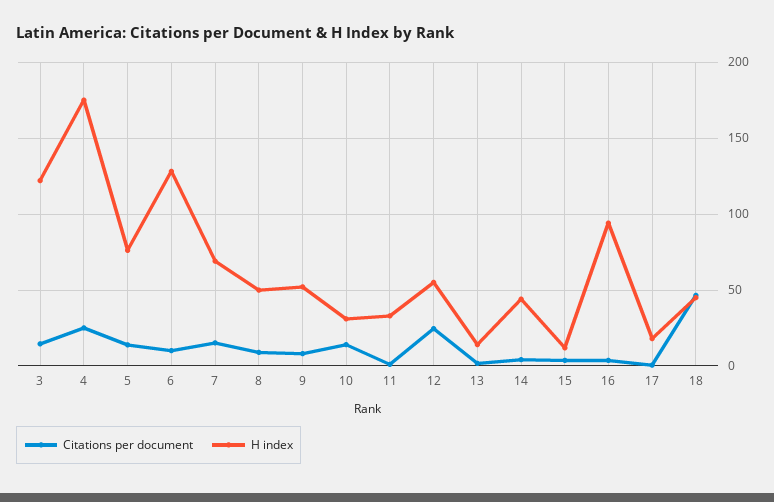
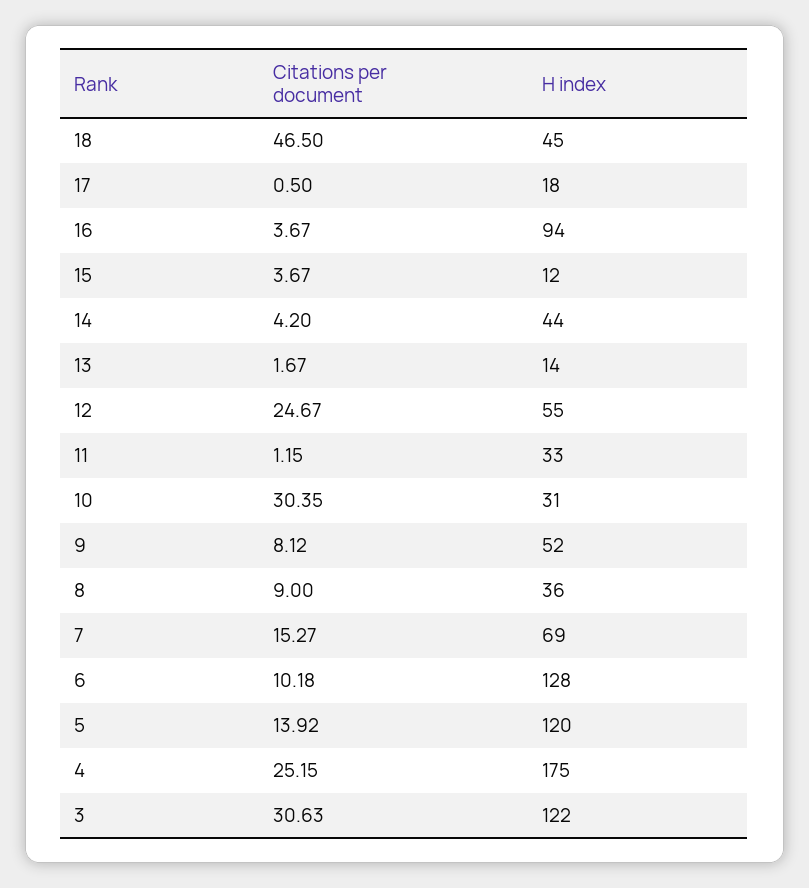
  {
    "Citations per document": {
-     "3": 15,
+     "3": 30.63,
      "4": 25.15,
      "5": 13.92,
      "6": 10.18,
      "7": 15.27,
      "8": 9,
      "9": 8.12,
-     "10": 15,
+     "10": 30.35,
      "11": 1.15,
      "12": 24.67,
      "13": 1.67,
      "14": 4.2,
      "15": 3.67,
      "16": 3.67,
      "17": 0.5,
      "18": 46.5
    },
    "H index": {
      "3": 122,
      "4": 175,
-     "5": 75,
+     "5": 120,
      "6": 128,
      "7": 69,
-     "8": 50,
+     "8": 36,
      "9": 52,
      "10": 31,
      "11": 33,
      "12": 55,
      "13": 14,
      "14": 44,
      "15": 12,
      "16": 94,
      "17": 18,
      "18": 45
    }
  }

